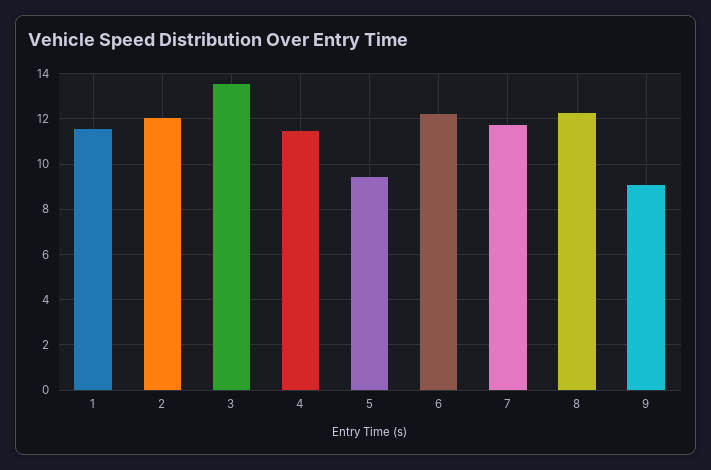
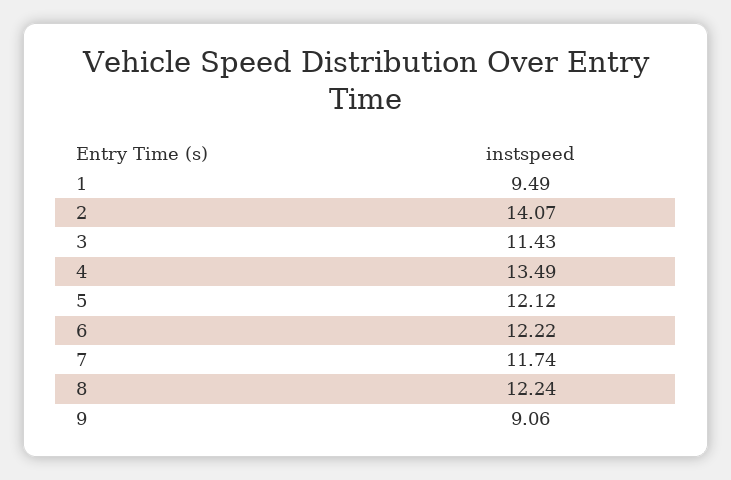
  {
-   "1": 11.5,
+   "1": 9.49,
-   "2": 12,
+   "2": 14.07,
-   "3": 13.5,
+   "3": 11.43,
-   "4": 11.5,
+   "4": 13.49,
-   "5": 9.5,
+   "5": 12.12,
    "6": 12.22,
    "7": 11.74,
    "8": 12.24,
    "9": 9.06
  }

